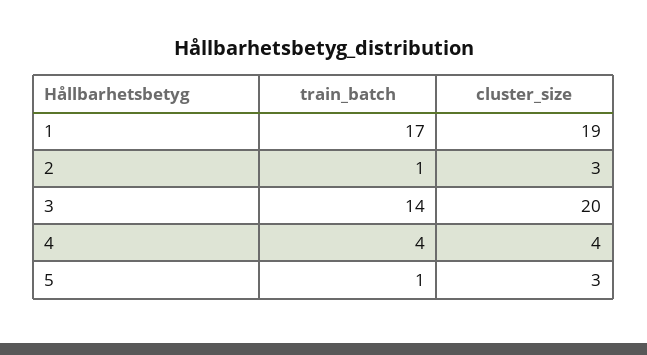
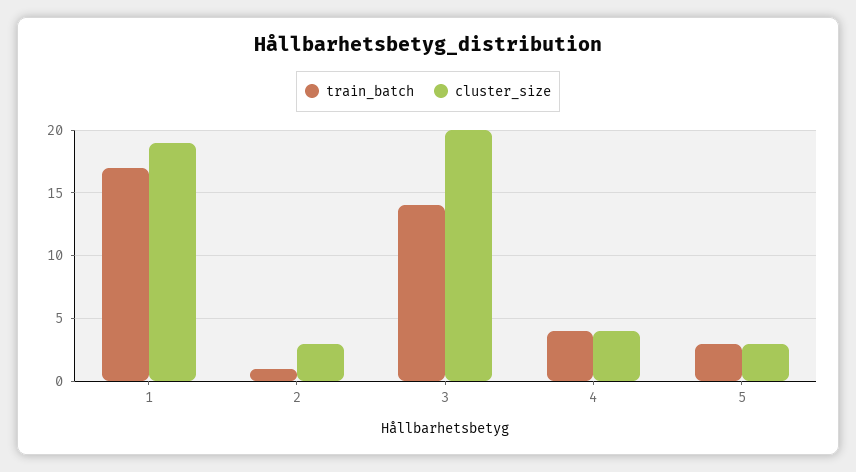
  {
    "train_batch": {
      "1": 17,
      "2": 1,
      "3": 14,
      "4": 4,
-     "5": 1
+     "5": 3
    },
    "cluster_size": {
      "1": 19,
      "2": 3,
      "3": 20,
      "4": 4,
      "5": 3
    }
  }

